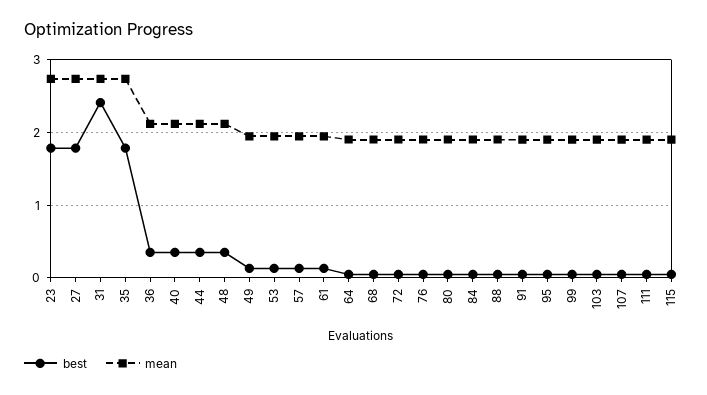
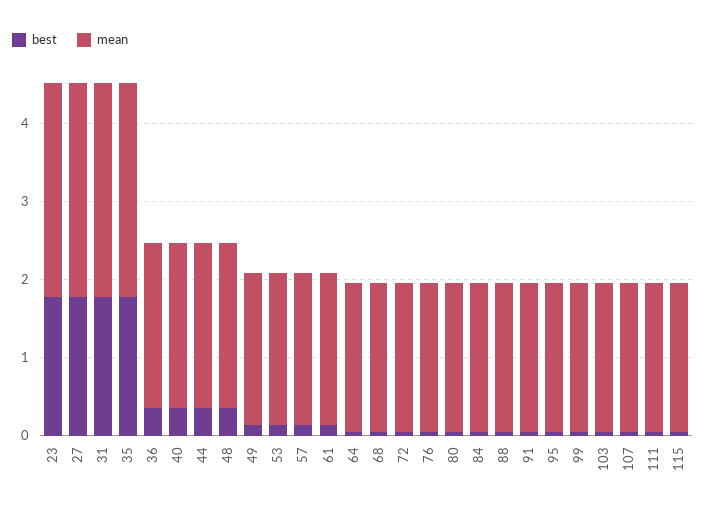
  {
    "best": {
      "23": 1.8,
      "27": 1.8,
-     "31": 2.4,
+     "31": 1.8,
      "35": 1.8,
      "36": 0.4,
      "40": 0.4,
      "44": 0.4,
      "48": 0.4,
      "49": 0.1,
      "53": 0.1,
      "57": 0.1,
      "61": 0.1,
      "64": 0,
      "68": 0,
      "72": 0,
      "76": 0,
      "80": 0,
      "84": 0,
      "88": 0,
      "91": 0.1,
      "95": 0.1,
      "99": 0.1,
      "103": 0.1,
      "107": 0.1,
      "111": 0.1,
      "115": 0.1
    },
    "mean": {
      "23": 2.7,
      "27": 2.7,
      "31": 2.7,
      "35": 2.7,
      "36": 2.1,
      "40": 2.1,
      "44": 2.1,
      "48": 2.1,
      "49": 1.9,
      "53": 1.9,
      "57": 1.9,
      "61": 1.9,
      "64": 1.9,
      "68": 1.9,
      "72": 1.9,
      "76": 1.9,
      "80": 1.9,
      "84": 1.9,
      "88": 1.9,
      "91": 1.9,
      "95": 1.9,
      "99": 1.9,
      "103": 1.9,
      "107": 1.9,
      "111": 1.9,
      "115": 1.9
    }
  }

